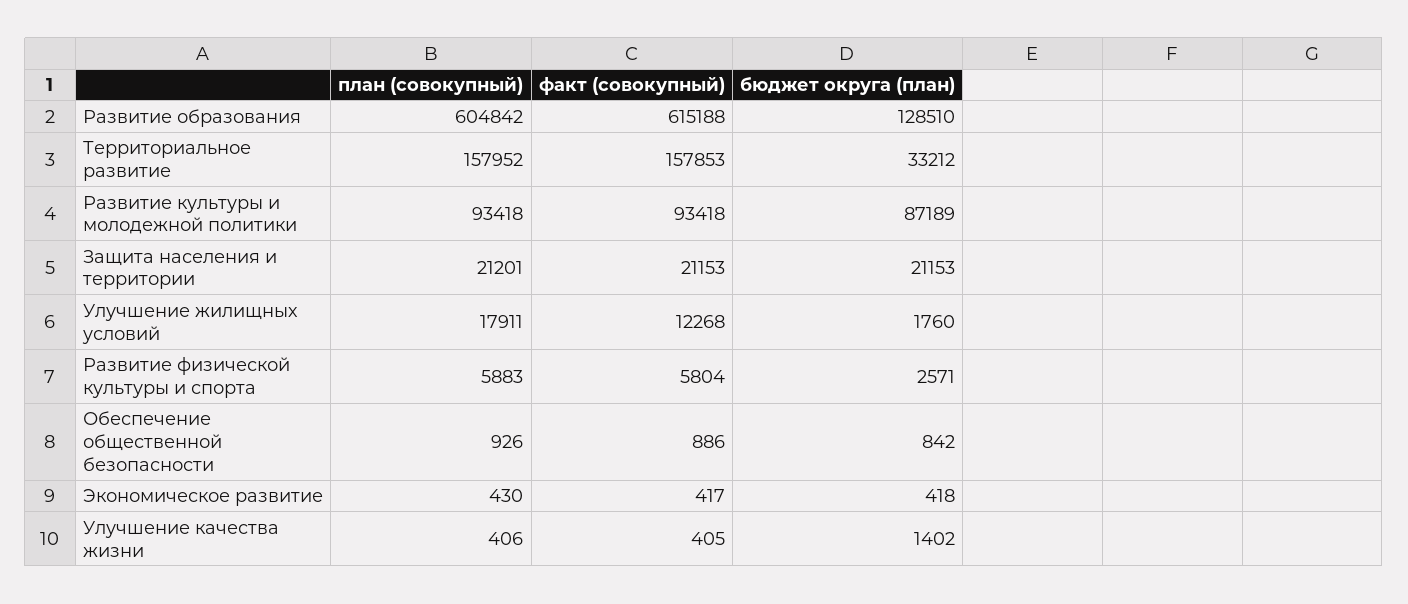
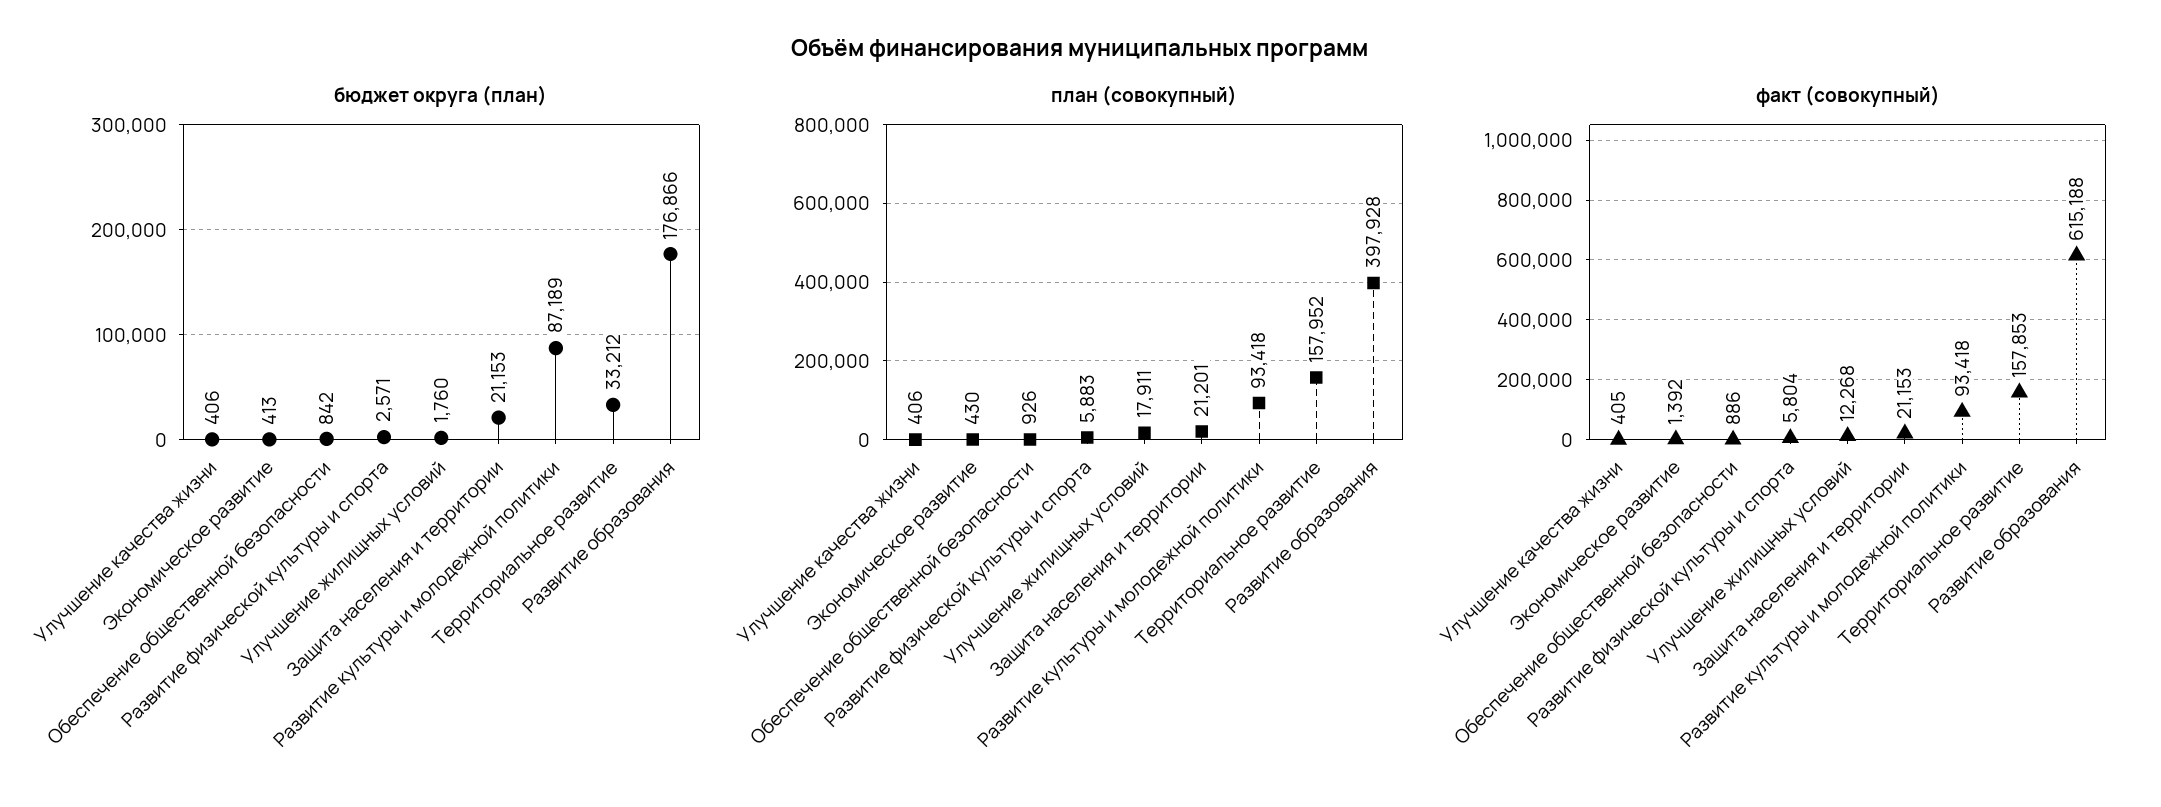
  {
    "план (совокупный)": {
-     "Развитие образования": 604842,
+     "Развитие образования": 397928,
      "Территориальное развитие": 157952,
      "Развитие культуры и молодежной политики": 93418,
      "Защита населения и территории": 21201,
      "Улучшение жилищных условий": 17911,
      "Развитие физической культуры и спорта": 5883,
      "Обеспечение общественной безопасности": 926,
      "Экономическое развитие": 430,
      "Улучшение качества жизни": 406
    },
    "факт (совокупный)": {
      "Развитие образования": 615188,
      "Территориальное развитие": 157853,
      "Развитие культуры и молодежной политики": 93418,
      "Защита населения и территории": 21153,
      "Улучшение жилищных условий": 12268,
      "Развитие физической культуры и спорта": 5804,
      "Обеспечение общественной безопасности": 886,
-     "Экономическое развитие": 417,
+     "Экономическое развитие": 1392,
      "Улучшение качества жизни": 405
    },
    "бюджет округа (план)": {
-     "Развитие образования": 128510,
+     "Развитие образования": 176866,
      "Территориальное развитие": 33212,
      "Развитие культуры и молодежной политики": 87189,
      "Защита населения и территории": 21153,
      "Улучшение жилищных условий": 1760,
      "Развитие физической культуры и спорта": 2571,
      "Обеспечение общественной безопасности": 842,
-     "Экономическое развитие": 418,
+     "Экономическое развитие": 413,
-     "Улучшение качества жизни": 1402
+     "Улучшение качества жизни": 406
    }
  }

